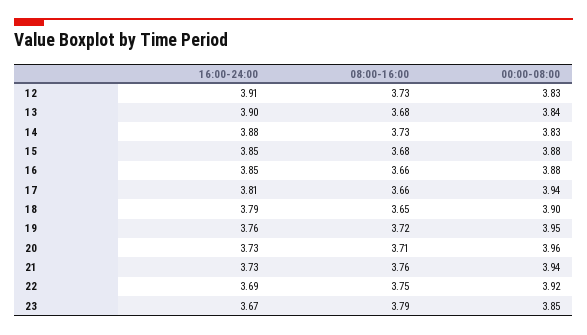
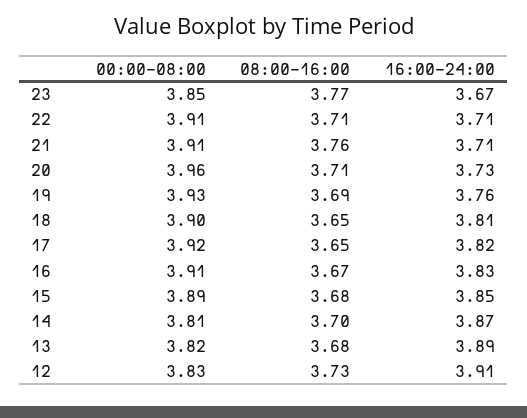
  {
    "16:00-24:00": {
      "12": 3.91,
-     "13": 3.9,
+     "13": 3.89,
-     "14": 3.88,
+     "14": 3.87,
      "15": 3.85,
-     "16": 3.85,
+     "16": 3.83,
-     "17": 3.81,
+     "17": 3.82,
-     "18": 3.79,
+     "18": 3.81,
      "19": 3.76,
      "20": 3.73,
-     "21": 3.73,
+     "21": 3.71,
-     "22": 3.69,
+     "22": 3.71,
      "23": 3.67
    },
    "08:00-16:00": {
      "12": 3.73,
      "13": 3.68,
-     "14": 3.73,
+     "14": 3.7,
      "15": 3.68,
-     "16": 3.66,
+     "16": 3.67,
-     "17": 3.66,
+     "17": 3.65,
      "18": 3.65,
-     "19": 3.72,
+     "19": 3.69,
      "20": 3.71,
      "21": 3.76,
-     "22": 3.75,
+     "22": 3.71,
-     "23": 3.79
+     "23": 3.77
    },
    "00:00-08:00": {
      "12": 3.83,
-     "13": 3.84,
+     "13": 3.82,
-     "14": 3.83,
+     "14": 3.81,
-     "15": 3.88,
+     "15": 3.89,
-     "16": 3.88,
+     "16": 3.91,
-     "17": 3.94,
+     "17": 3.92,
      "18": 3.9,
-     "19": 3.95,
+     "19": 3.93,
      "20": 3.96,
-     "21": 3.94,
+     "21": 3.91,
-     "22": 3.92,
+     "22": 3.91,
      "23": 3.85
    }
  }

